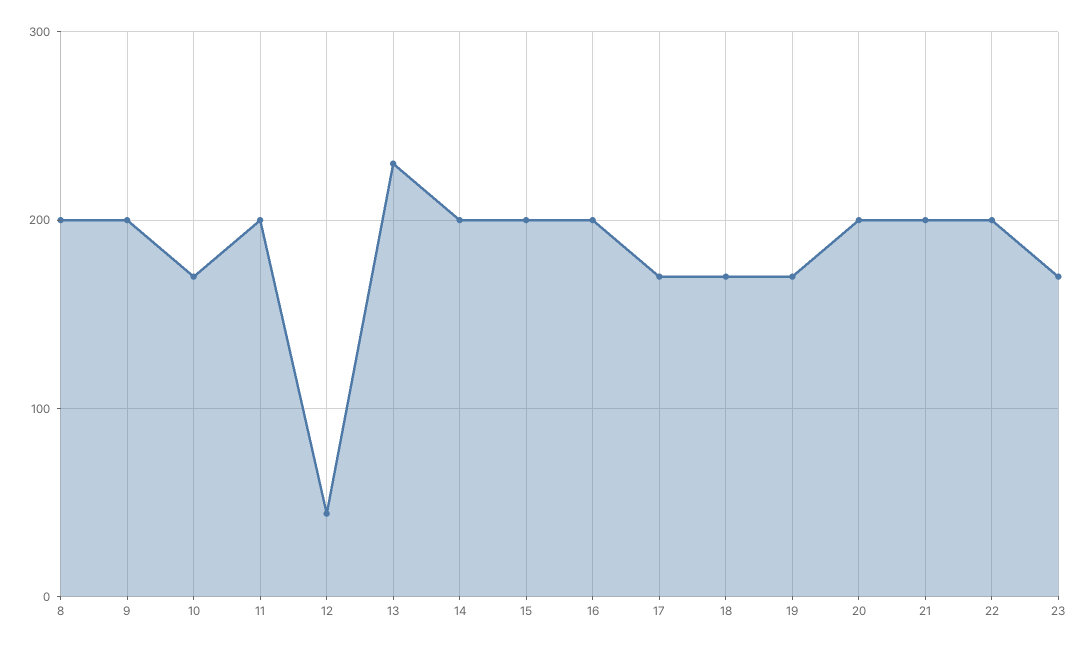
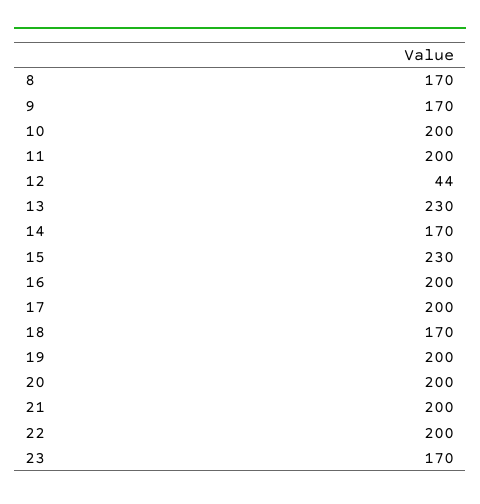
  {
-   "8": 200,
+   "8": 170,
-   "9": 200,
+   "9": 170,
-   "10": 170,
+   "10": 200,
    "11": 200,
    "12": 44,
    "13": 230,
-   "14": 200,
+   "14": 170,
-   "15": 200,
+   "15": 230,
    "16": 200,
-   "17": 170,
+   "17": 200,
    "18": 170,
-   "19": 170,
+   "19": 200,
    "20": 200,
    "21": 200,
    "22": 200,
    "23": 170
  }

